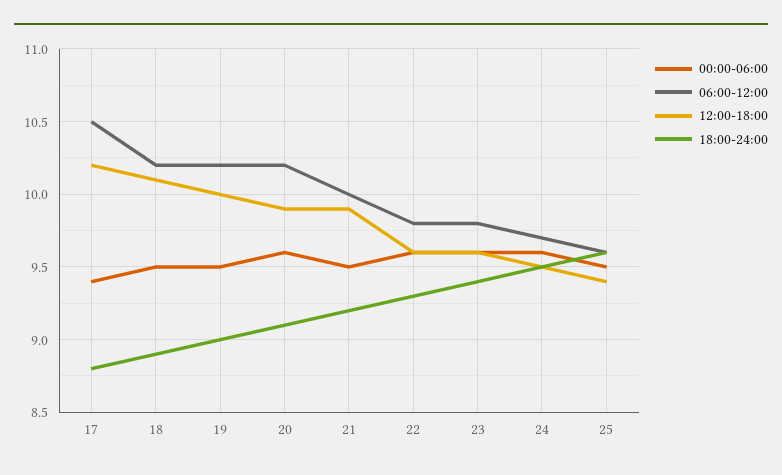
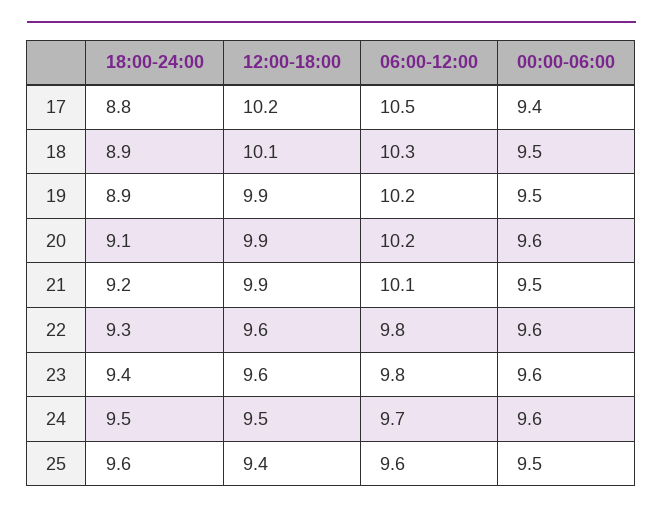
  {
    "00:00-06:00": {
      "17": 9.4,
      "18": 9.5,
      "19": 9.5,
      "20": 9.6,
      "21": 9.5,
      "22": 9.6,
      "23": 9.6,
      "24": 9.6,
      "25": 9.5
    },
    "06:00-12:00": {
      "17": 10.5,
-     "18": 10.2,
+     "18": 10.3,
      "19": 10.2,
      "20": 10.2,
-     "21": 10,
+     "21": 10.1,
      "22": 9.8,
      "23": 9.8,
      "24": 9.7,
      "25": 9.6
    },
    "12:00-18:00": {
      "17": 10.2,
      "18": 10.1,
-     "19": 10,
+     "19": 9.9,
      "20": 9.9,
      "21": 9.9,
      "22": 9.6,
      "23": 9.6,
      "24": 9.5,
      "25": 9.4
    },
    "18:00-24:00": {
      "17": 8.8,
      "18": 8.9,
-     "19": 9,
+     "19": 8.9,
      "20": 9.1,
      "21": 9.2,
      "22": 9.3,
      "23": 9.4,
      "24": 9.5,
      "25": 9.6
    }
  }

